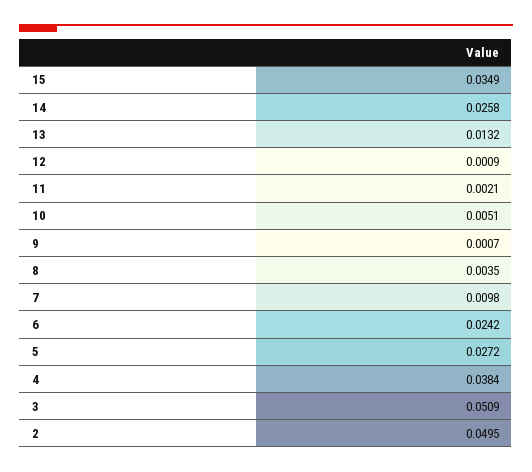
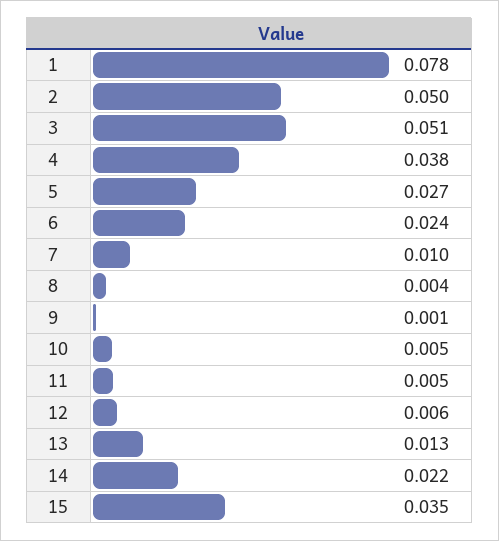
  {
    "15": 0.0349,
-   "14": 0.0258,
+   "14": 0.022,
    "13": 0.0132,
-   "12": 0.0009,
+   "12": 0.006,
-   "11": 0.0021,
+   "11": 0.005,
    "10": 0.0051,
    "9": 0.0007,
    "8": 0.0035,
    "7": 0.0098,
    "6": 0.0242,
    "5": 0.0272,
    "4": 0.0384,
    "3": 0.0509,
-   "2": 0.0495
+   "2": 0.0495,
+   "1": 0.078
  }

